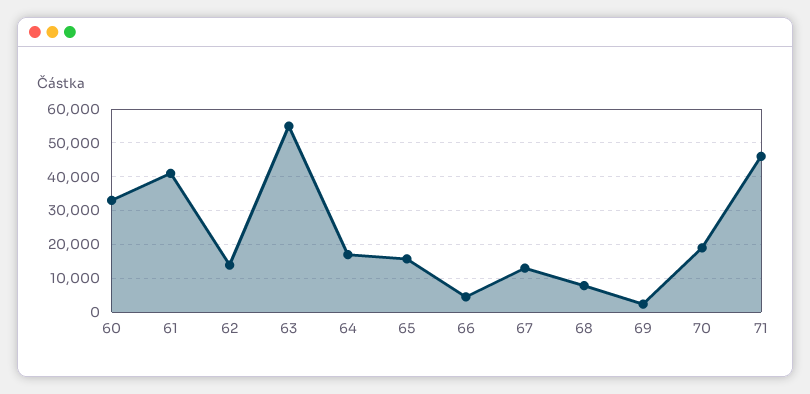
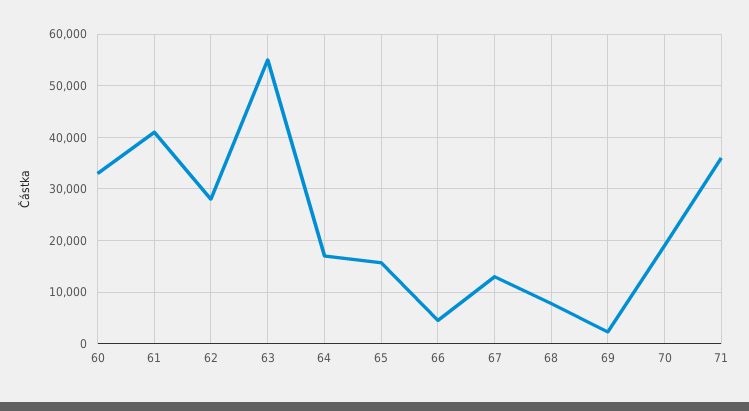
  {
    "60": 34000,
    "61": 42000,
-   "62": 14000,
+   "62": 28000,
    "63": 56000,
    "64": 18000,
    "65": 16000,
    "66": 4000,
    "67": 14000,
    "68": 8000,
    "69": 2000,
    "70": 20000,
-   "71": 46000
+   "71": 36000
  }

